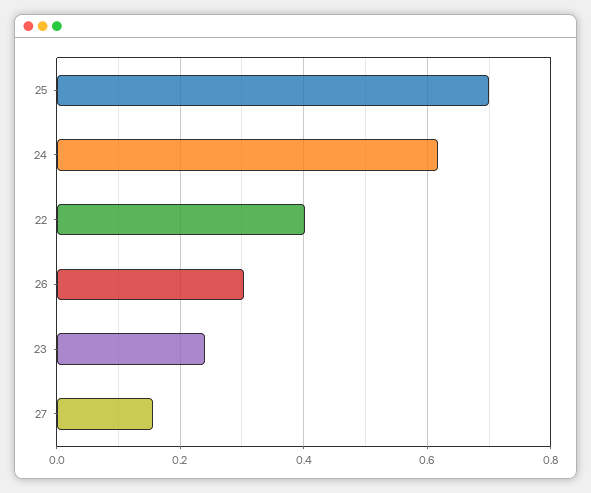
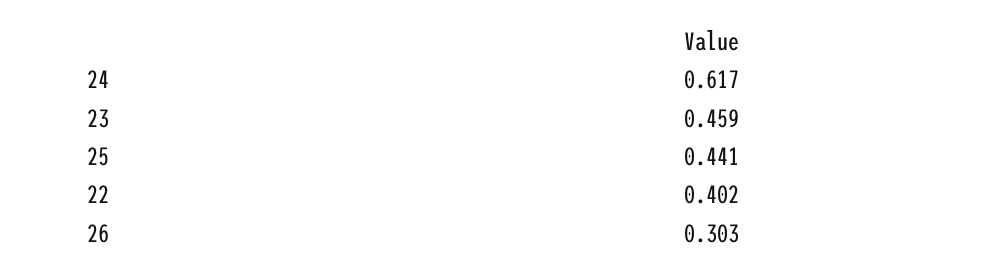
  {
-   "25": 0.7,
+   "25": 0.441,
    "24": 0.617,
    "22": 0.402,
    "26": 0.303,
-   "23": 0.24,
+   "23": 0.459
-   "27": 0.16
  }

